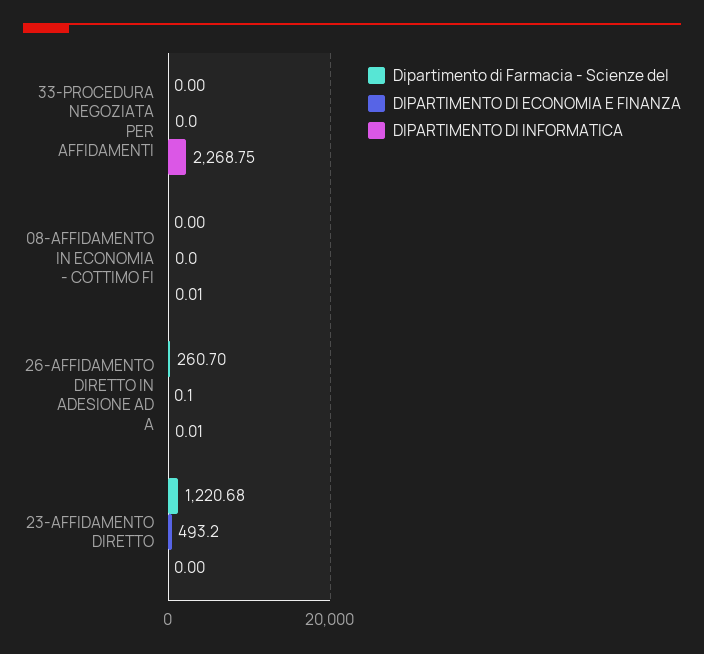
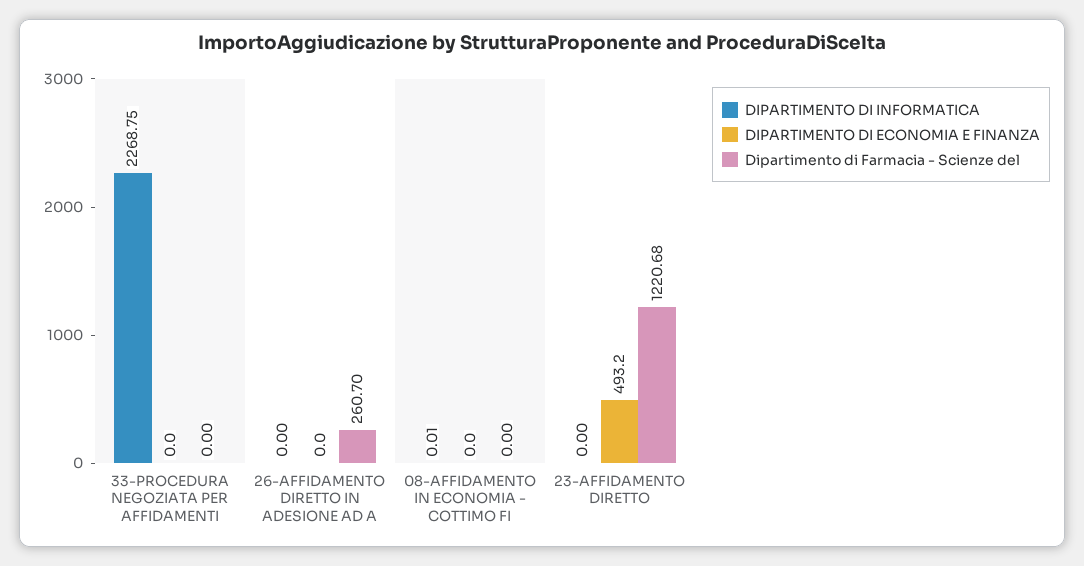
  {
    "Dipartimento di Farmacia - Scienze del": {
      "33-PROCEDURA NEGOZIATA PER AFFIDAMENTI": 0,
      "08-AFFIDAMENTO IN ECONOMIA - COTTIMO FI": 0,
      "26-AFFIDAMENTO DIRETTO IN ADESIONE AD A": 260.7,
      "23-AFFIDAMENTO DIRETTO": 1220.68
    },
    "DIPARTIMENTO DI ECONOMIA E FINANZA": {
      "33-PROCEDURA NEGOZIATA PER AFFIDAMENTI": 0,
      "08-AFFIDAMENTO IN ECONOMIA - COTTIMO FI": 0,
-     "26-AFFIDAMENTO DIRETTO IN ADESIONE AD A": 0.1,
+     "26-AFFIDAMENTO DIRETTO IN ADESIONE AD A": 0,
      "23-AFFIDAMENTO DIRETTO": 493.2
    },
    "DIPARTIMENTO DI INFORMATICA": {
      "33-PROCEDURA NEGOZIATA PER AFFIDAMENTI": 2268.75,
      "08-AFFIDAMENTO IN ECONOMIA - COTTIMO FI": 0.01,
-     "26-AFFIDAMENTO DIRETTO IN ADESIONE AD A": 0.01,
+     "26-AFFIDAMENTO DIRETTO IN ADESIONE AD A": 0,
      "23-AFFIDAMENTO DIRETTO": 0
    }
  }

